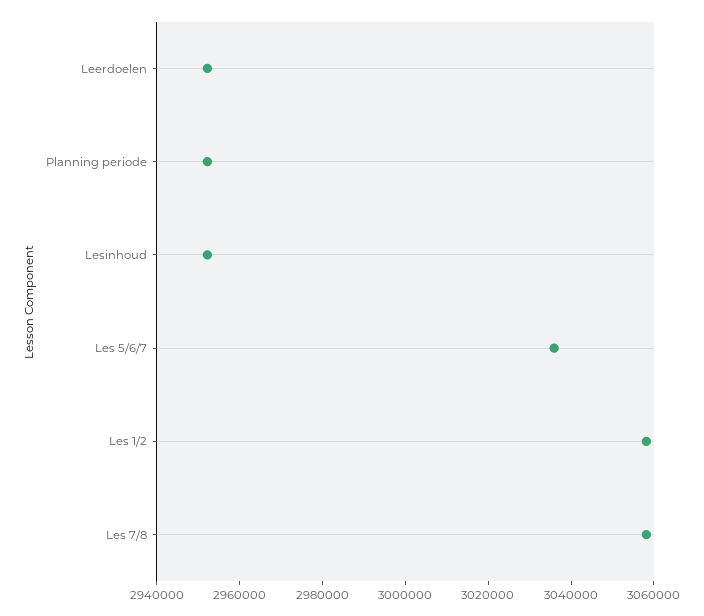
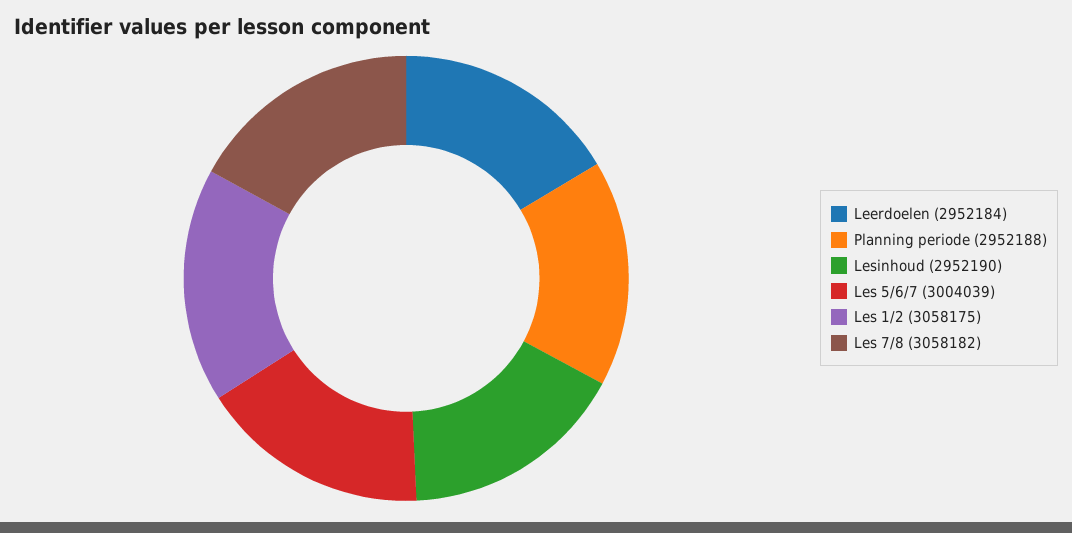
  {
    "Leerdoelen": 2952184,
    "Planning periode": 2952188,
    "Lesinhoud": 2952190,
-   "Les 5/6/7": 3035000,
+   "Les 5/6/7": 3004039,
    "Les 1/2": 3058175,
    "Les 7/8": 3058182
  }

